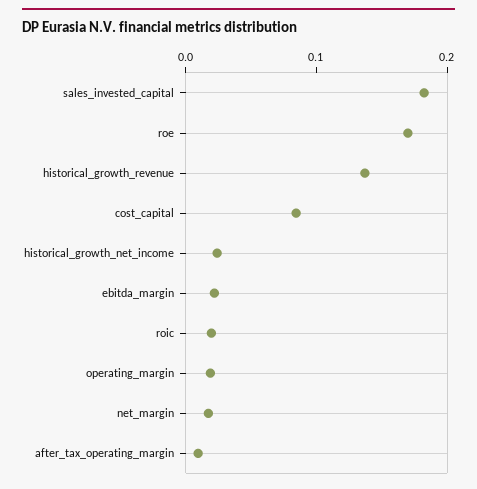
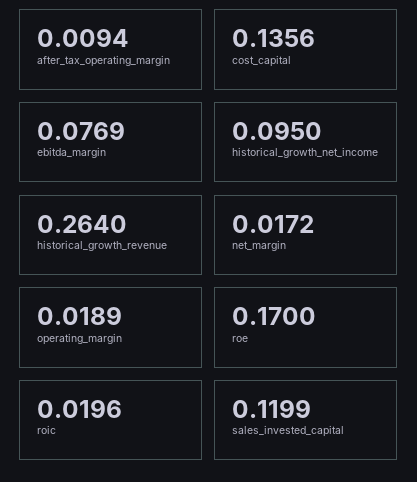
  {
-   "sales_invested_capital": 0.18,
+   "sales_invested_capital": 0.1199,
    "roe": 0.17,
-   "historical_growth_revenue": 0.14,
+   "historical_growth_revenue": 0.264,
-   "cost_capital": 0.08,
+   "cost_capital": 0.1356,
-   "historical_growth_net_income": 0.02,
+   "historical_growth_net_income": 0.095,
-   "ebitda_margin": 0.02,
+   "ebitda_margin": 0.0769,
    "roic": 0.0196,
    "operating_margin": 0.0189,
    "net_margin": 0.0172,
    "after_tax_operating_margin": 0.0094
  }

